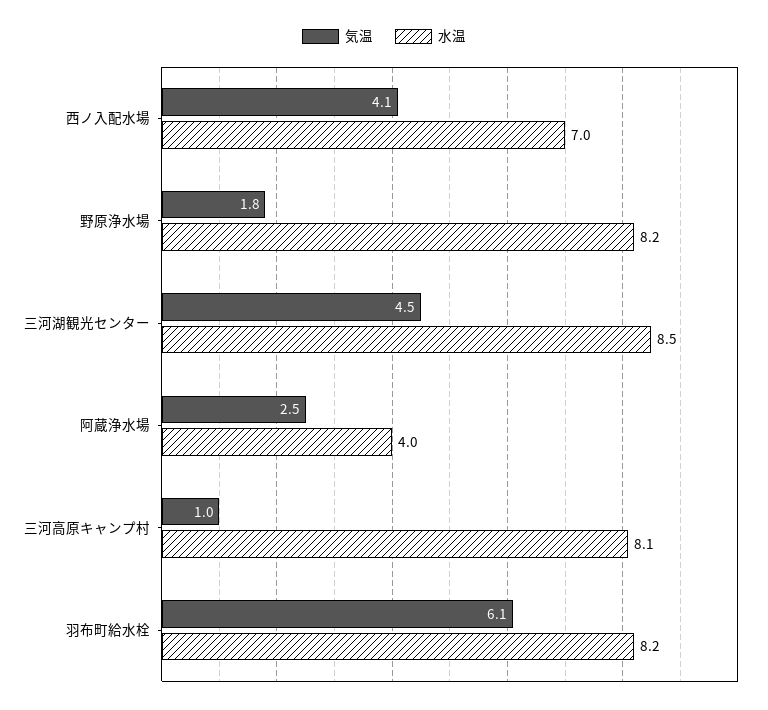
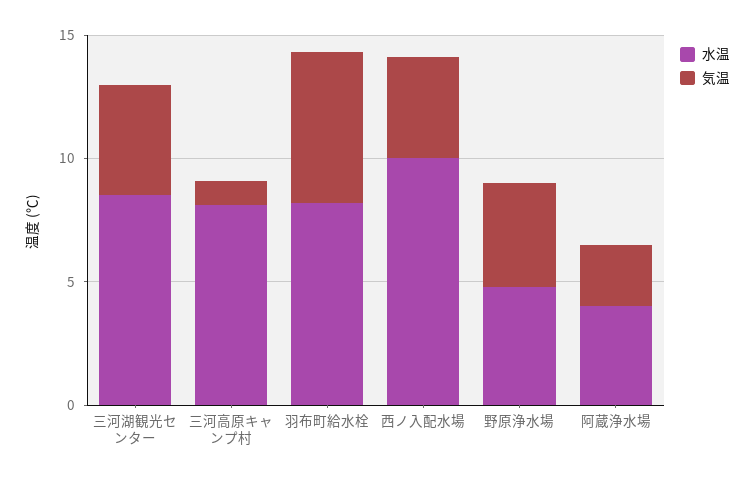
  {
    "気温": {
      "西ノ入配水場": 4.1,
-     "野原浄水場": 1.8,
+     "野原浄水場": 4,
      "三河湖観光センター": 4.5,
      "阿蔵浄水場": 2.5,
      "三河高原キャンプ村": 1,
      "羽布町給水栓": 6.1
    },
    "水温": {
-     "西ノ入配水場": 7,
+     "西ノ入配水場": 10,
-     "野原浄水場": 8.2,
+     "野原浄水場": 5,
      "三河湖観光センター": 8.5,
      "阿蔵浄水場": 4,
      "三河高原キャンプ村": 8.1,
      "羽布町給水栓": 8.2
    }
  }

